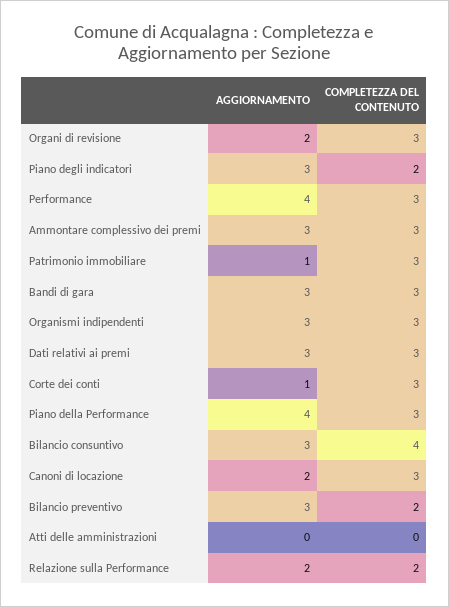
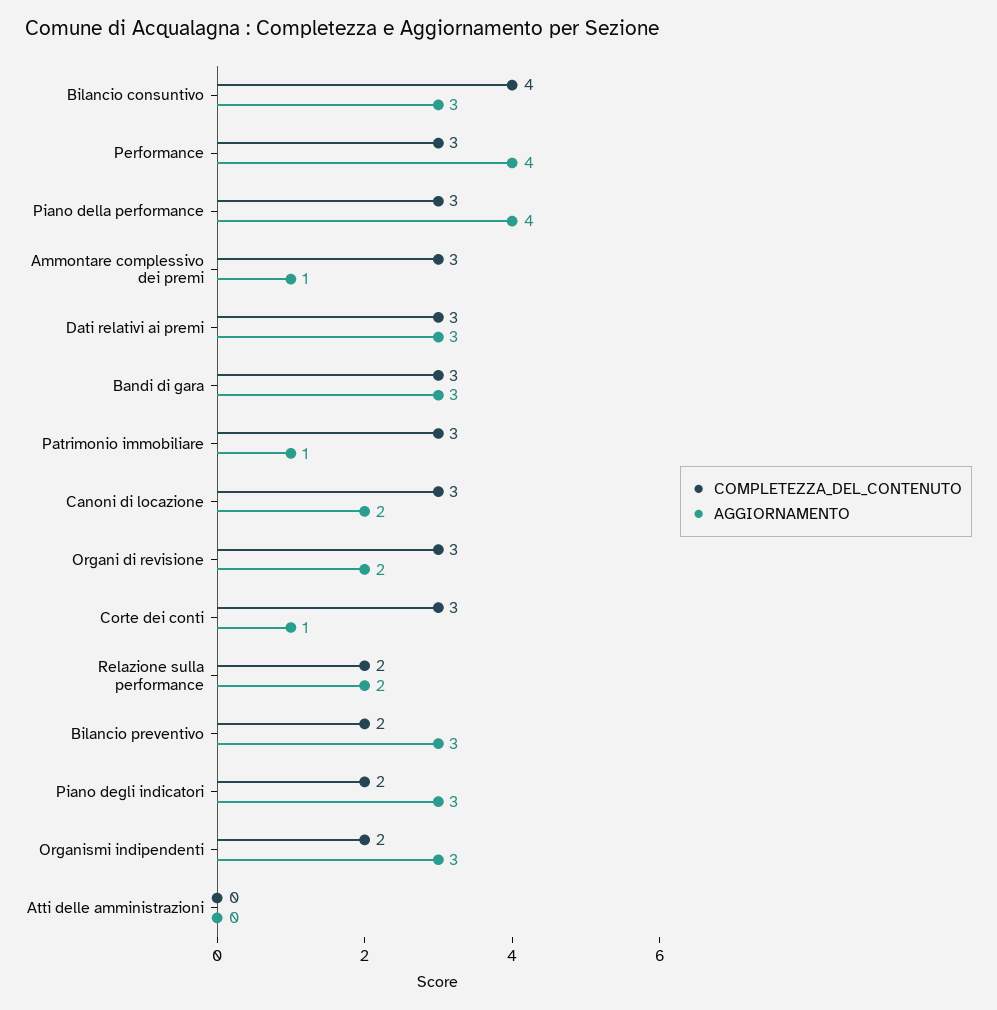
  {
    "AGGIORNAMENTO": {
      "Organi di revisione": 2,
      "Piano degli indicatori": 3,
      "Performance": 4,
-     "Ammontare complessivo dei premi": 3,
+     "Ammontare complessivo dei premi": 1,
      "Patrimonio immobiliare": 1,
      "Bandi di gara": 3,
      "Organismi indipendenti": 3,
      "Dati relativi ai premi": 3,
      "Corte dei conti": 1,
      "Piano della Performance": 4,
      "Bilancio consuntivo": 3,
      "Canoni di locazione": 2,
      "Bilancio preventivo": 3,
      "Atti delle amministrazioni": 0,
      "Relazione sulla Performance": 2
    },
    "COMPLETEZZA DEL CONTENUTO": {
      "Organi di revisione": 3,
      "Piano degli indicatori": 2,
      "Performance": 3,
      "Ammontare complessivo dei premi": 3,
      "Patrimonio immobiliare": 3,
      "Bandi di gara": 3,
-     "Organismi indipendenti": 3,
+     "Organismi indipendenti": 2,
      "Dati relativi ai premi": 3,
      "Corte dei conti": 3,
      "Piano della Performance": 3,
      "Bilancio consuntivo": 4,
      "Canoni di locazione": 3,
      "Bilancio preventivo": 2,
      "Atti delle amministrazioni": 0,
      "Relazione sulla Performance": 2
    }
  }

